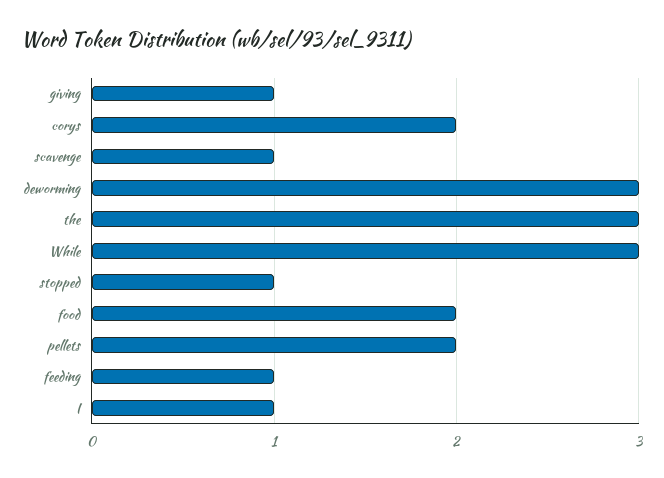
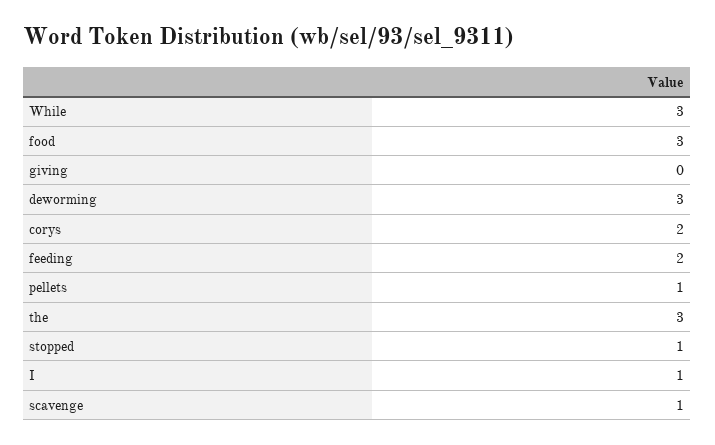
  {
-   "giving": 1,
+   "giving": 0,
    "corys": 2,
    "scavenge": 1,
    "deworming": 3,
    "the": 3,
    "While": 3,
    "stopped": 1,
-   "food": 2,
+   "food": 3,
-   "pellets": 2,
+   "pellets": 1,
-   "feeding": 1,
+   "feeding": 2,
    "I": 1
  }

